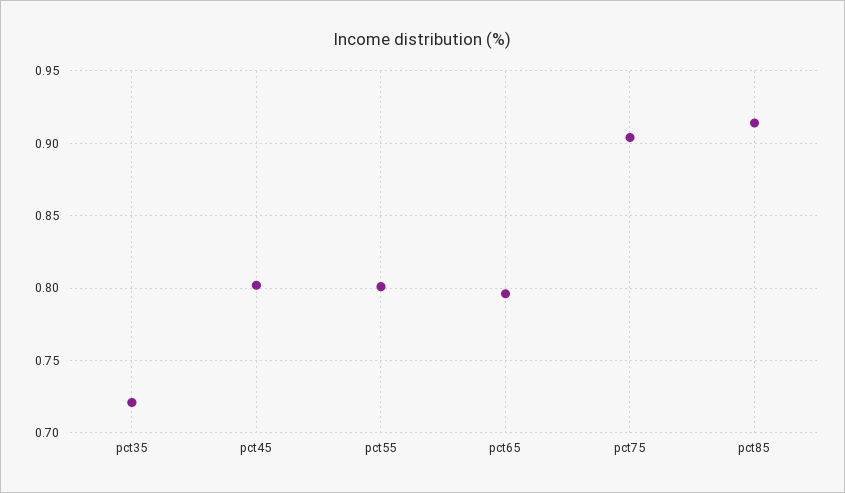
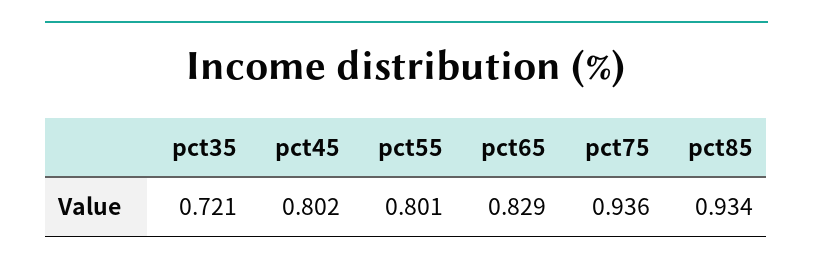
  {
    "pct35": 0.721,
    "pct45": 0.802,
    "pct55": 0.801,
-   "pct65": 0.795,
+   "pct65": 0.829,
-   "pct75": 0.905,
+   "pct75": 0.936,
-   "pct85": 0.915
+   "pct85": 0.934
  }

